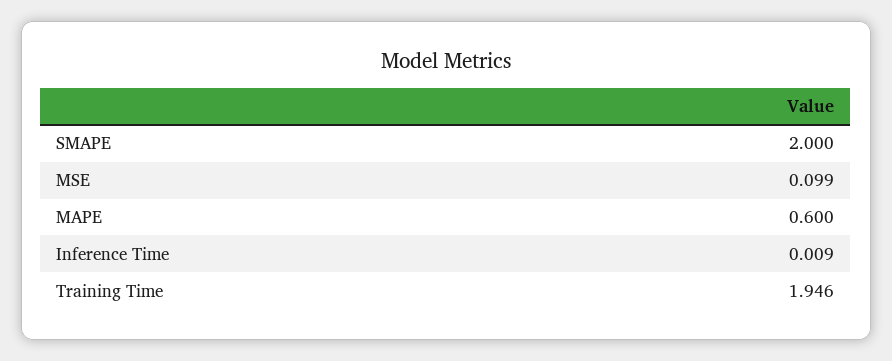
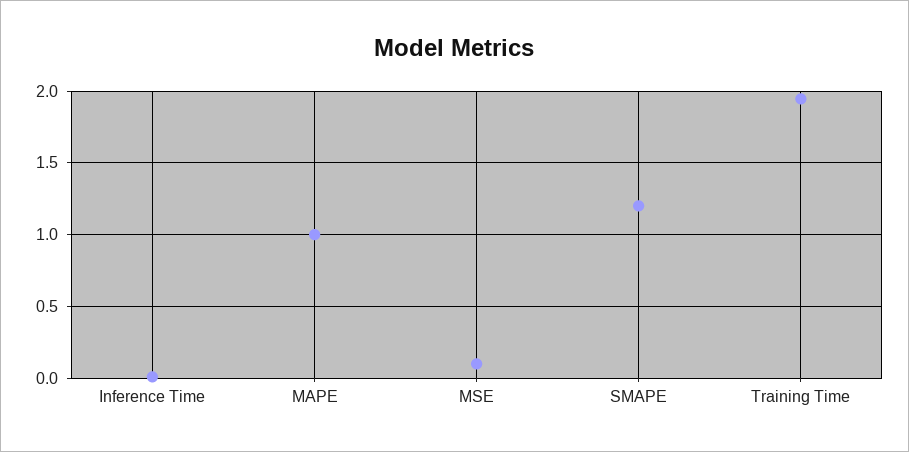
  {
-   "SMAPE": 2,
+   "SMAPE": 1.2,
    "MSE": 0.099,
-   "MAPE": 0.6,
+   "MAPE": 1,
    "Inference Time": 0.009,
    "Training Time": 1.946
  }

